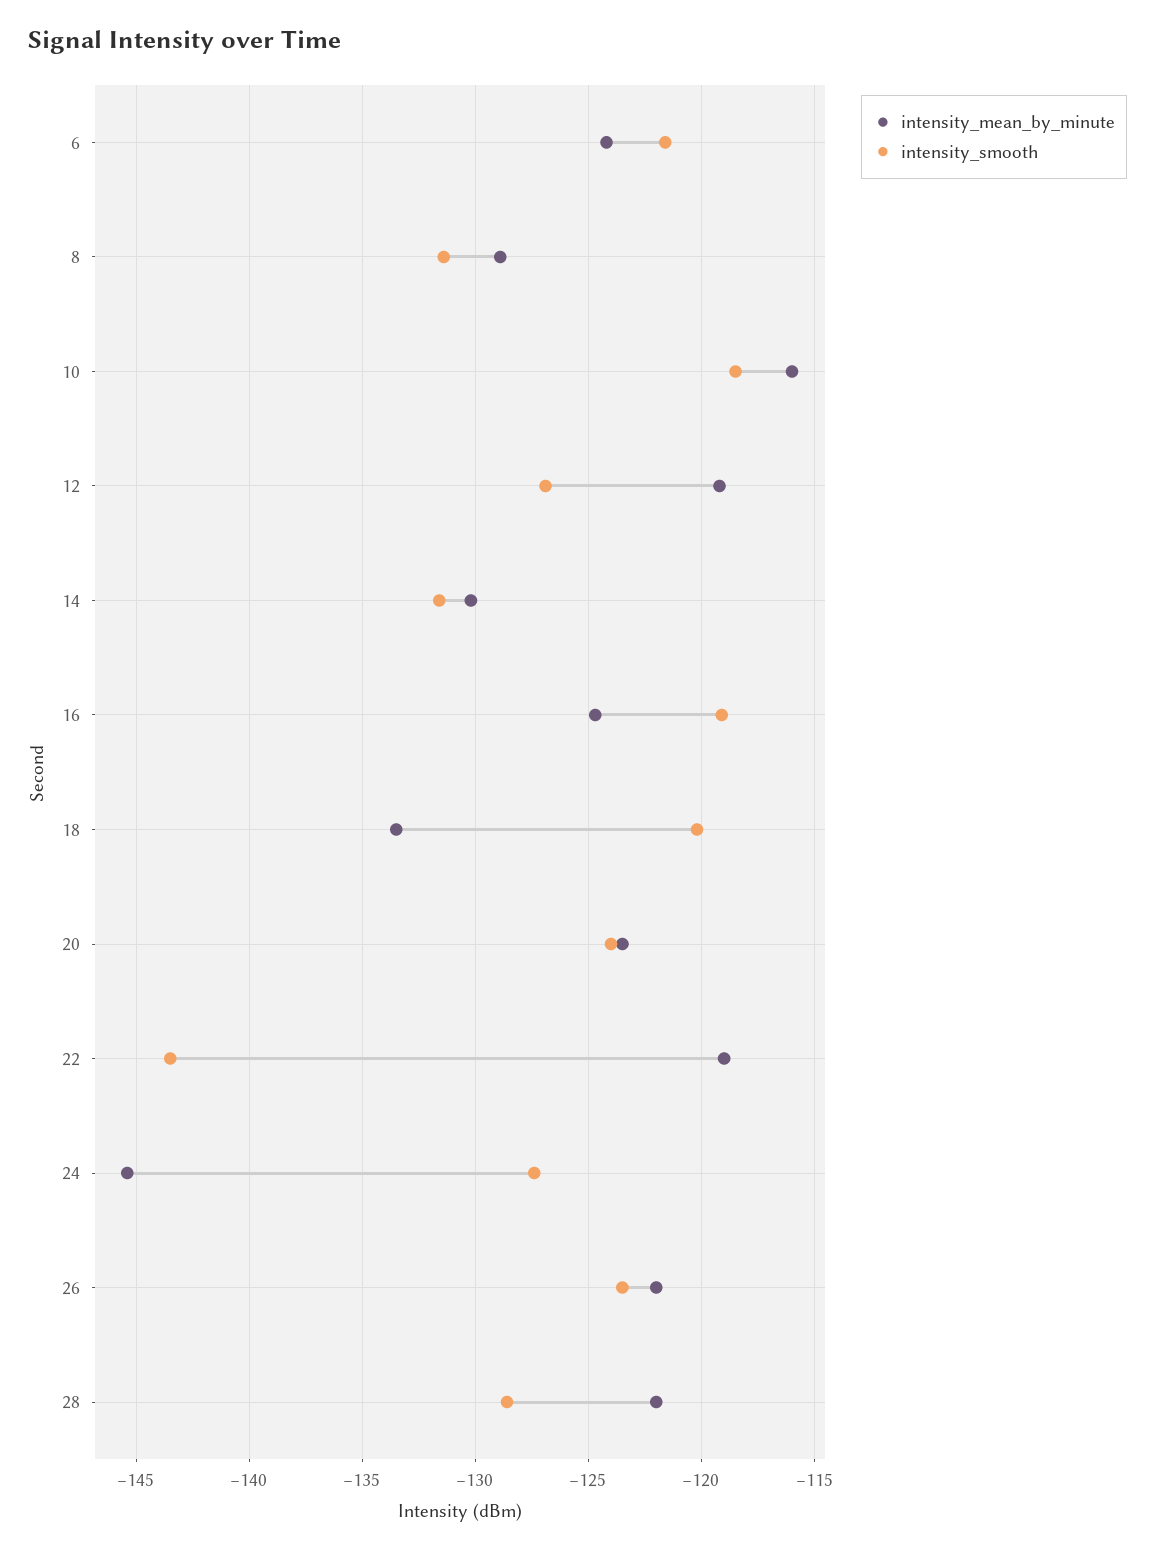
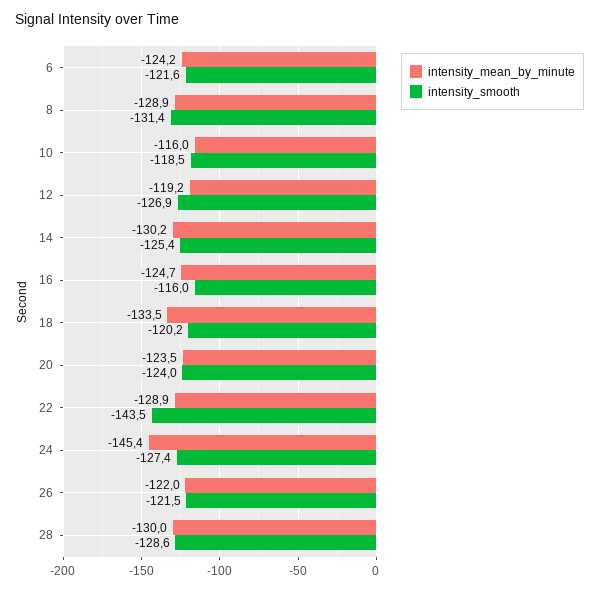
  {
    "intensity_mean_by_minute": {
      "6": -124.2,
      "8": -128.9,
      "10": -116,
      "12": -119.2,
      "14": -130.2,
      "16": -124.7,
      "18": -133.5,
      "20": -123.5,
-     "22": -119,
+     "22": -128.9,
      "24": -145.4,
      "26": -122,
-     "28": -122
+     "28": -130
    },
    "intensity_smooth": {
      "6": -121.6,
      "8": -131.4,
      "10": -118.5,
      "12": -126.9,
-     "14": -131.5,
+     "14": -125.4,
-     "16": -119,
+     "16": -116,
      "18": -120.2,
      "20": -124,
      "22": -143.5,
      "24": -127.4,
-     "26": -123.5,
+     "26": -121.5,
      "28": -128.6
    }
  }

